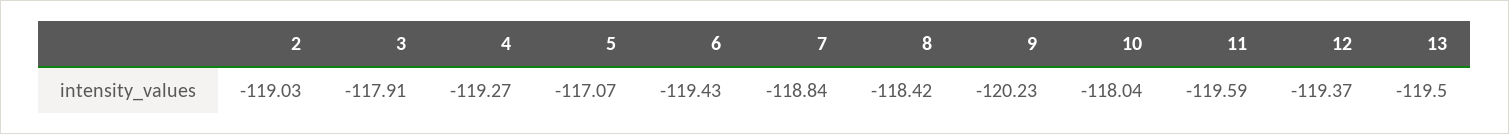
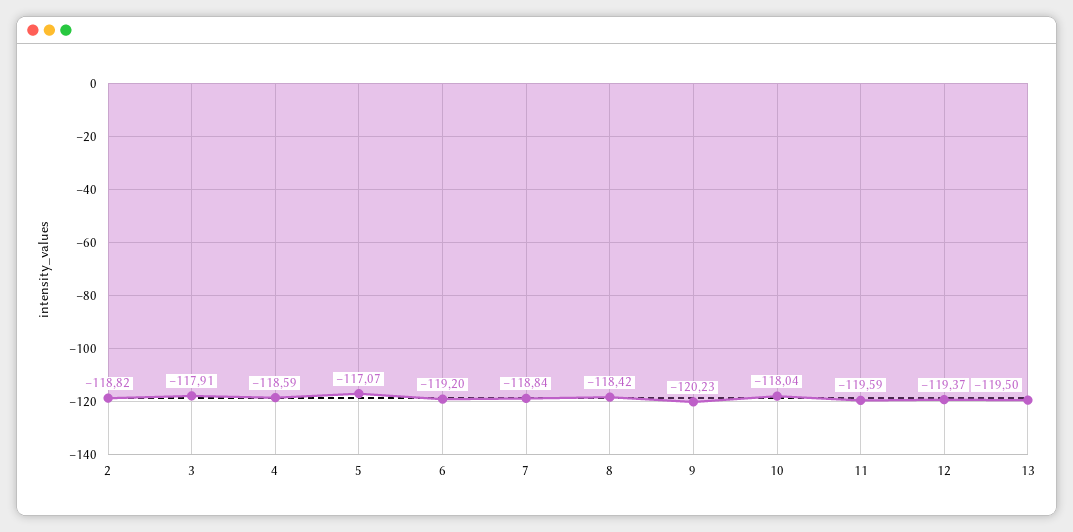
  {
-   "2": -119.03,
+   "2": -118.82,
    "3": -117.91,
-   "4": -119.27,
+   "4": -118.59,
    "5": -117.07,
-   "6": -119.43,
+   "6": -119.2,
    "7": -118.84,
    "8": -118.42,
    "9": -120.23,
    "10": -118.04,
    "11": -119.59,
    "12": -119.37,
    "13": -119.5
  }

